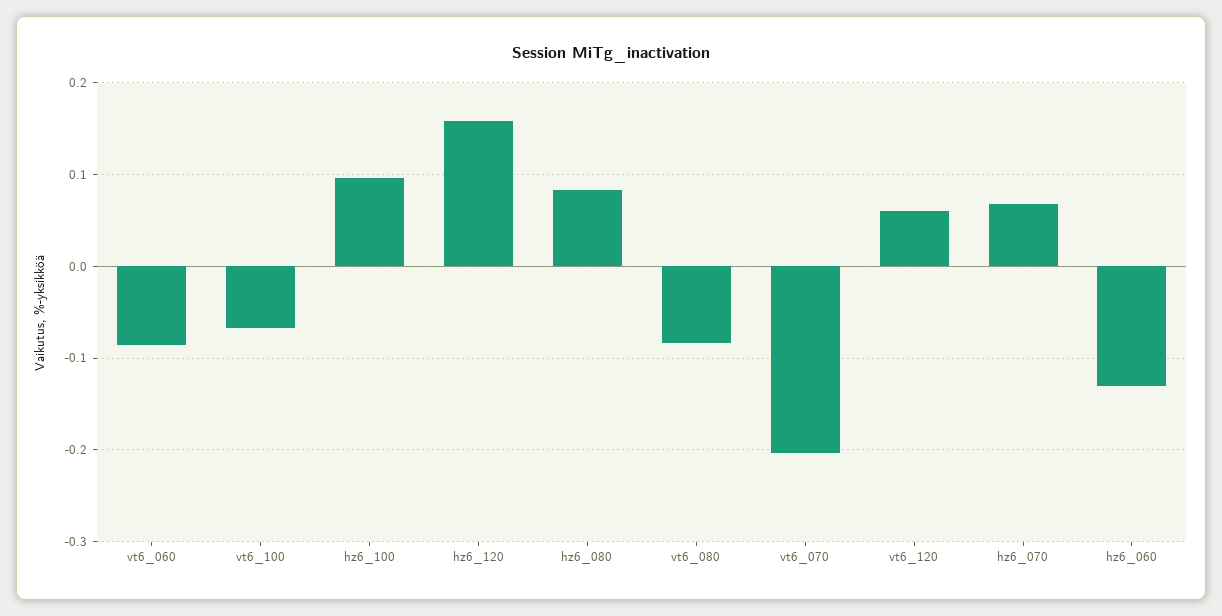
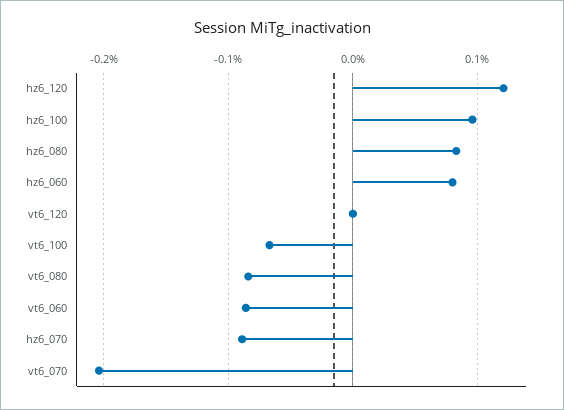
  {
    "vt6_060": -0.09,
    "vt6_100": -0.07,
    "hz6_100": 0.1,
-   "hz6_120": 0.16,
+   "hz6_120": 0.12,
    "hz6_080": 0.08,
    "vt6_080": -0.08,
    "vt6_070": -0.2,
-   "vt6_120": 0.06,
+   "vt6_120": 0,
-   "hz6_070": 0.07,
+   "hz6_070": -0.09,
-   "hz6_060": -0.13
+   "hz6_060": 0.08
  }

